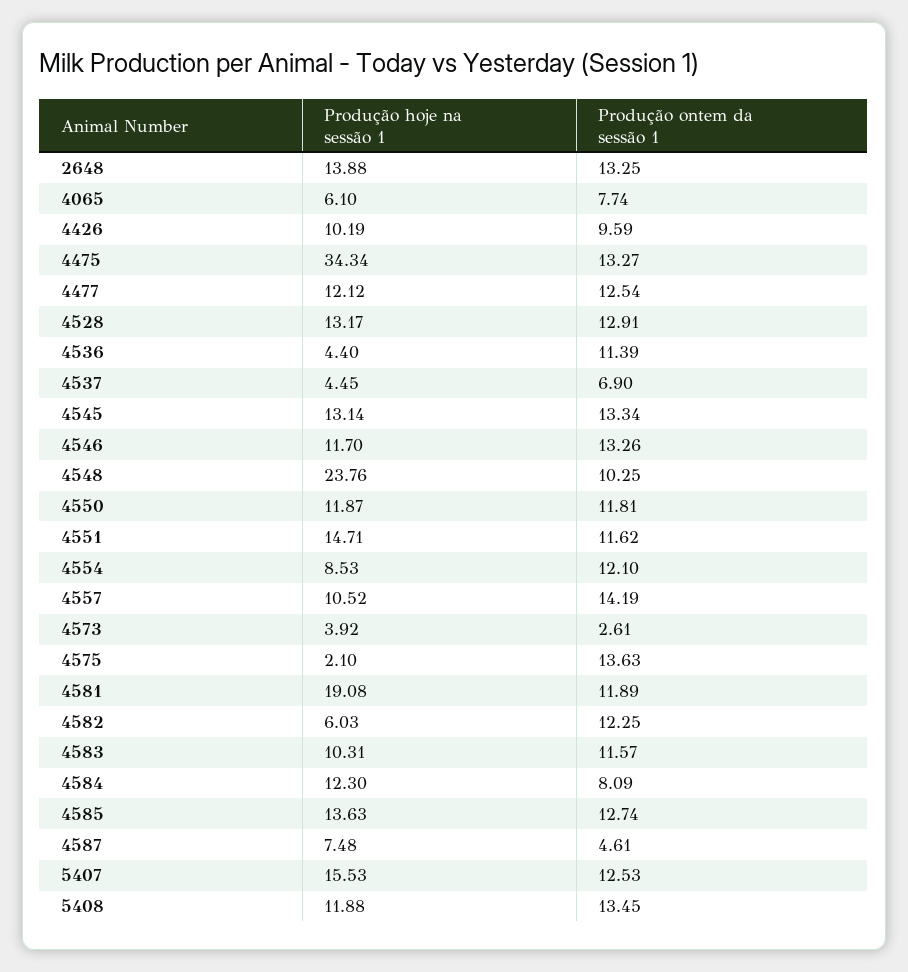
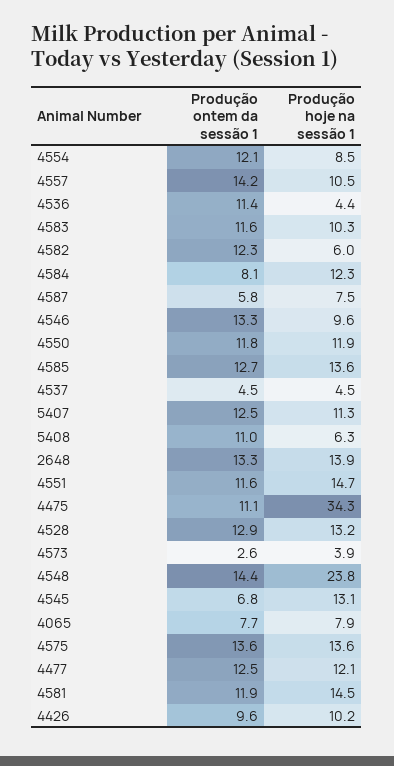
  {
    "Produção hoje na sessão 1": {
      "2648": 13.88,
-     "4065": 6.1,
+     "4065": 7.9,
      "4426": 10.19,
      "4475": 34.34,
      "4477": 12.12,
      "4528": 13.17,
      "4536": 4.4,
      "4537": 4.45,
      "4545": 13.14,
-     "4546": 11.7,
+     "4546": 9.6,
      "4548": 23.76,
      "4550": 11.87,
      "4551": 14.71,
      "4554": 8.53,
      "4557": 10.52,
      "4573": 3.92,
-     "4575": 2.1,
+     "4575": 13.6,
-     "4581": 19.08,
+     "4581": 14.5,
      "4582": 6.03,
      "4583": 10.31,
      "4584": 12.3,
      "4585": 13.63,
      "4587": 7.48,
-     "5407": 15.53,
+     "5407": 11.3,
-     "5408": 11.88
+     "5408": 6.3
    },
    "Produção ontem da sessão 1": {
      "2648": 13.25,
      "4065": 7.74,
      "4426": 9.59,
-     "4475": 13.27,
+     "4475": 11.1,
      "4477": 12.54,
      "4528": 12.91,
      "4536": 11.39,
-     "4537": 6.9,
+     "4537": 4.5,
-     "4545": 13.34,
+     "4545": 6.8,
      "4546": 13.26,
-     "4548": 10.25,
+     "4548": 14.4,
      "4550": 11.81,
      "4551": 11.62,
      "4554": 12.1,
      "4557": 14.19,
      "4573": 2.61,
      "4575": 13.63,
      "4581": 11.89,
      "4582": 12.25,
      "4583": 11.57,
      "4584": 8.09,
      "4585": 12.74,
-     "4587": 4.61,
+     "4587": 5.8,
      "5407": 12.53,
-     "5408": 13.45
+     "5408": 11
    }
  }

